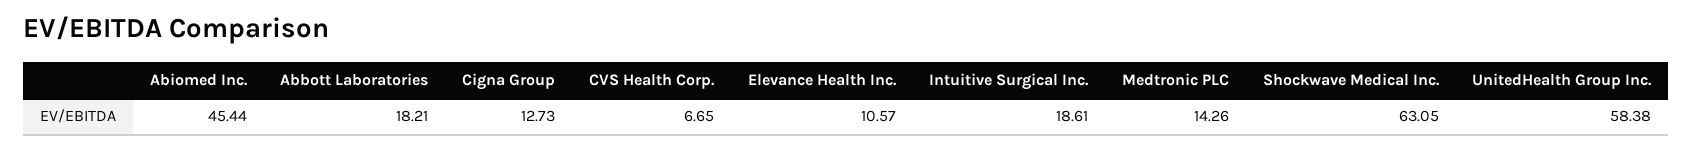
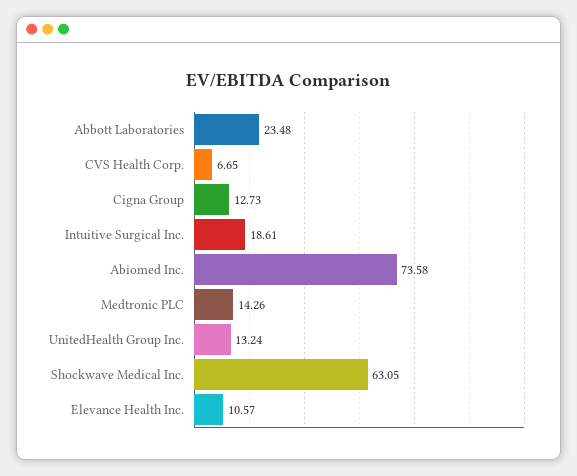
  {
-   "Abiomed Inc.": 45.44,
+   "Abiomed Inc.": 73.58,
-   "Abbott Laboratories": 18.21,
+   "Abbott Laboratories": 23.48,
    "Cigna Group": 12.73,
    "CVS Health Corp.": 6.65,
    "Elevance Health Inc.": 10.57,
    "Intuitive Surgical Inc.": 18.61,
    "Medtronic PLC": 14.26,
    "Shockwave Medical Inc.": 63.05,
-   "UnitedHealth Group Inc.": 58.38
+   "UnitedHealth Group Inc.": 13.24
  }

